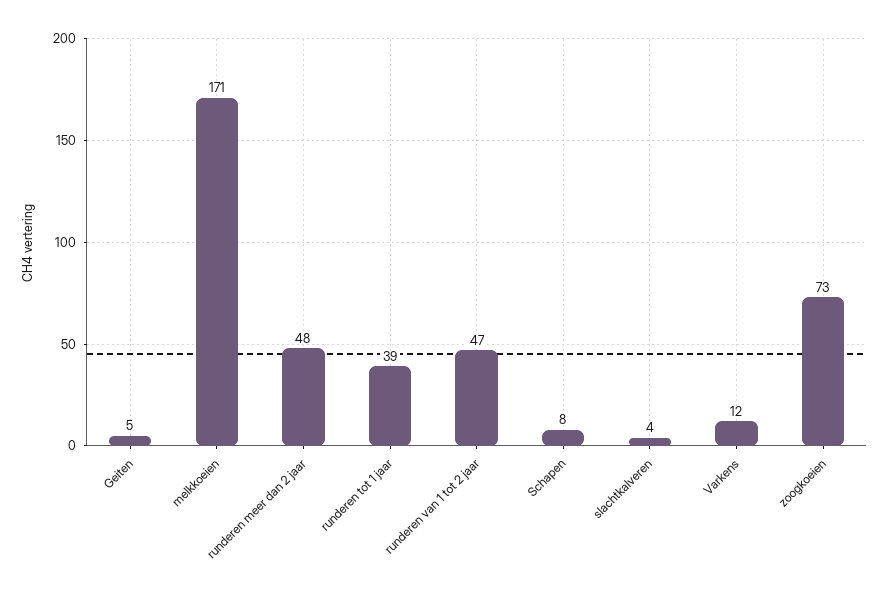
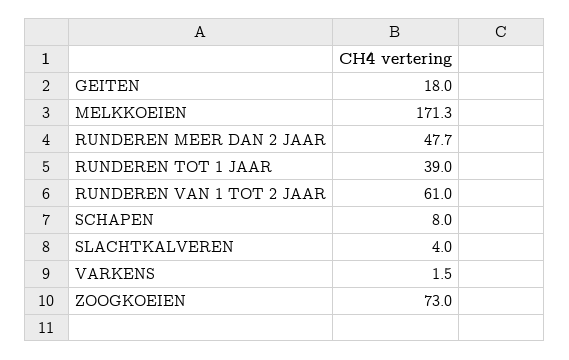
  {
-   "Geiten": 5,
+   "Geiten": 18,
    "melkkoeien": 171.3,
    "runderen meer dan 2 jaar": 47.7,
    "runderen tot 1 jaar": 39,
-   "runderen van 1 tot 2 jaar": 47,
+   "runderen van 1 tot 2 jaar": 61,
    "Schapen": 8,
    "slachtkalveren": 4,
-   "Varkens": 12,
+   "Varkens": 1.5,
    "zoogkoeien": 73
  }

